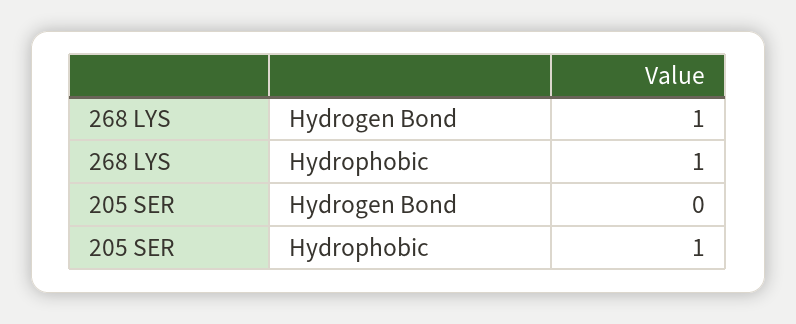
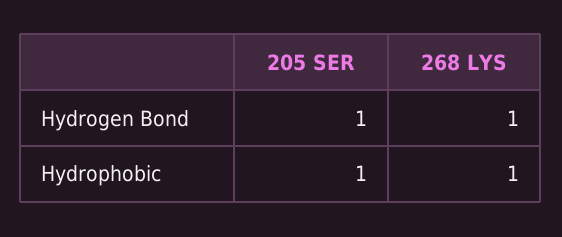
  {
    "268 LYS": {
      "Hydrogen Bond": 1,
      "Hydrophobic": 1
    },
    "205 SER": {
-     "Hydrogen Bond": 0,
+     "Hydrogen Bond": 1,
      "Hydrophobic": 1
    }
  }

